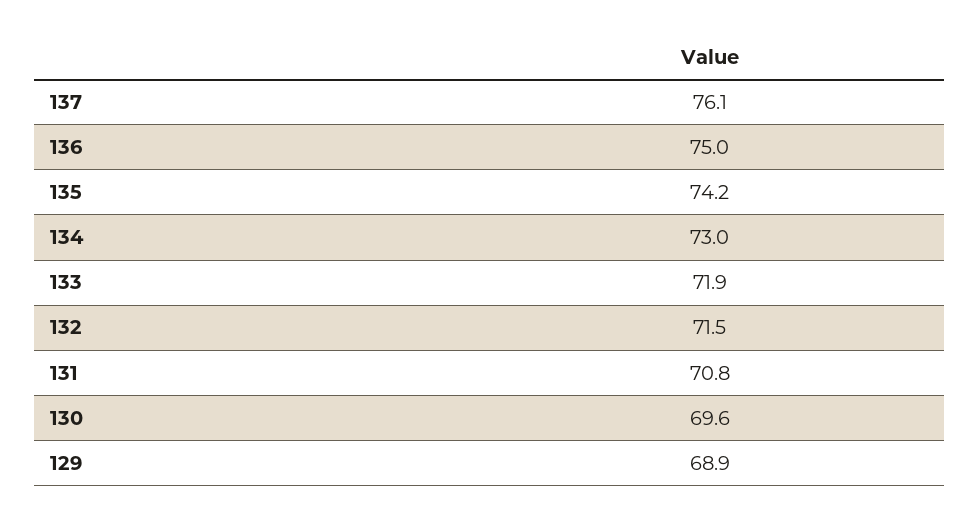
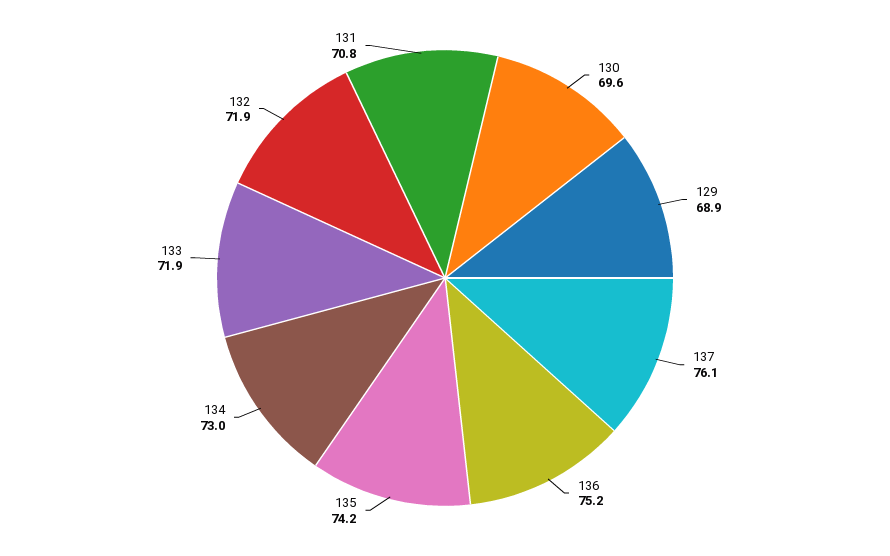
  {
    "137": 76.1,
-   "136": 75,
+   "136": 75.2,
    "135": 74.2,
    "134": 73,
    "133": 71.9,
-   "132": 71.5,
+   "132": 71.9,
    "131": 70.8,
    "130": 69.6,
    "129": 68.9
  }

